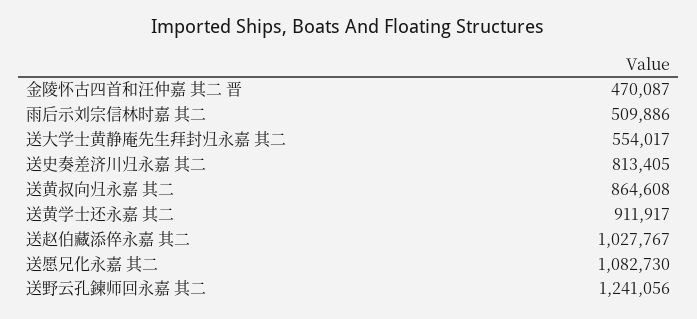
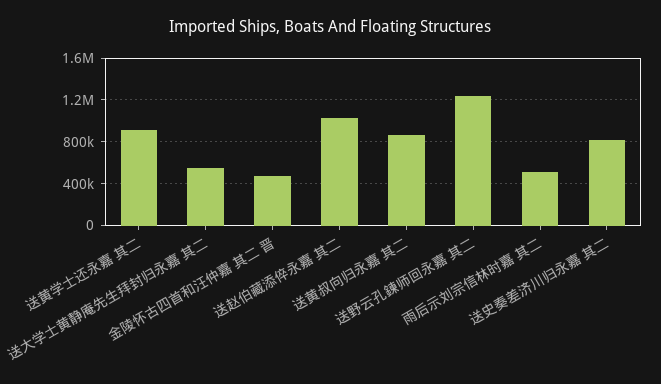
  {
    "金陵怀古四首和汪仲嘉 其二 晋": 470087,
    "雨后示刘宗信林时嘉 其二": 509886,
    "送大学士黄静庵先生拜封归永嘉 其二": 554017,
    "送史奏差济川归永嘉 其二": 813405,
    "送黄叔向归永嘉 其二": 864608,
    "送黄学士还永嘉 其二": 911917,
    "送赵伯藏添倅永嘉 其二": 1027767,
-   "送愿兄化永嘉 其二": 1082730,
    "送野云孔鍊师回永嘉 其二": 1241056
  }

